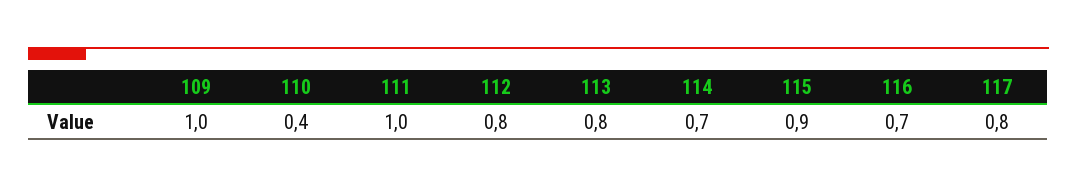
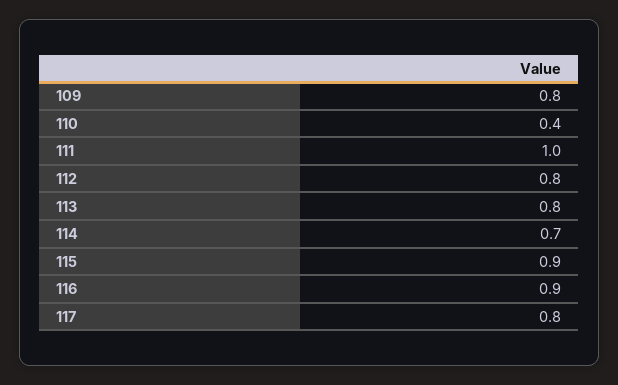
  {
-   "109": 1,
+   "109": 0.8,
    "110": 0.4,
    "111": 1,
    "112": 0.8,
    "113": 0.8,
    "114": 0.7,
    "115": 0.9,
-   "116": 0.7,
+   "116": 0.9,
    "117": 0.8
  }

